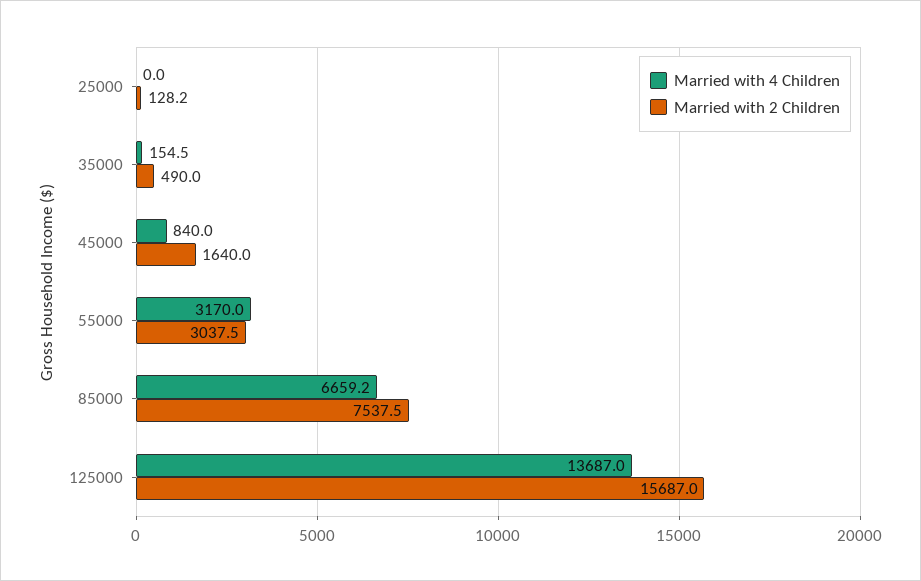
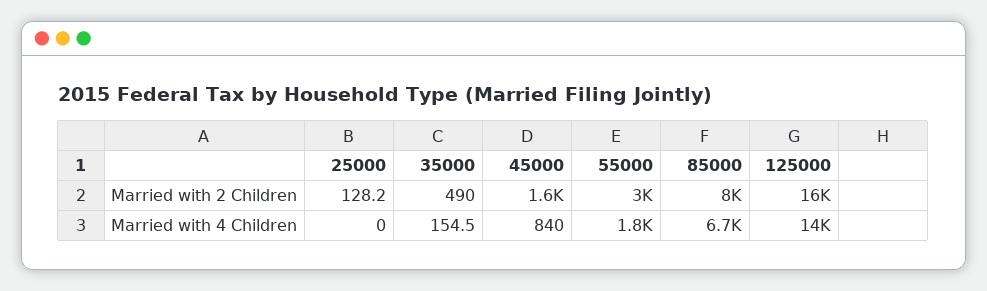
  {
    "Married with 4 Children": {
      "25000": 0,
      "35000": 154.5,
      "45000": 840,
-     "55000": 3170,
+     "55000": 1800,
      "85000": 6659.2,
      "125000": 13687
    },
    "Married with 2 Children": {
      "25000": 128.2,
      "35000": 490,
      "45000": 1640,
      "55000": 3037.5,
-     "85000": 7537.5,
+     "85000": 8000,
      "125000": 15687
    }
  }

